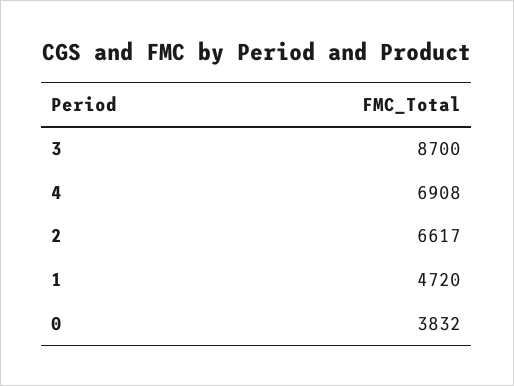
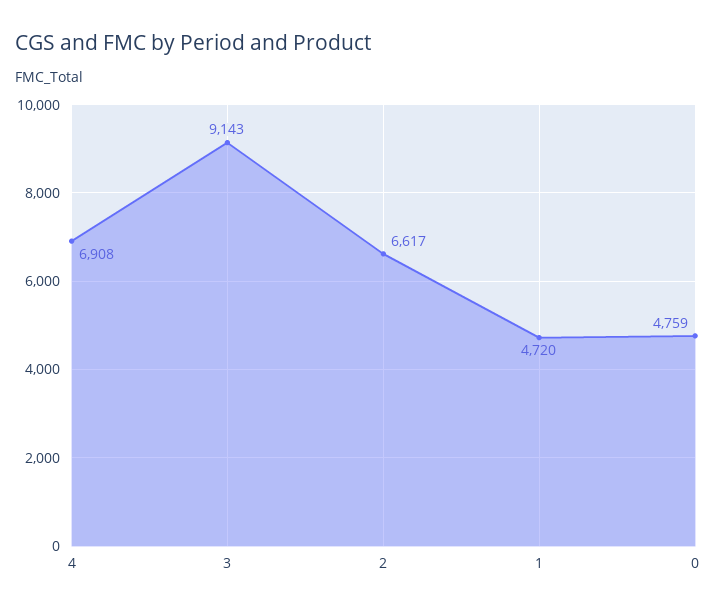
  {
-   "3": 8700,
+   "3": 9143,
    "4": 6908,
    "2": 6617,
    "1": 4720,
-   "0": 3832
+   "0": 4759
  }

